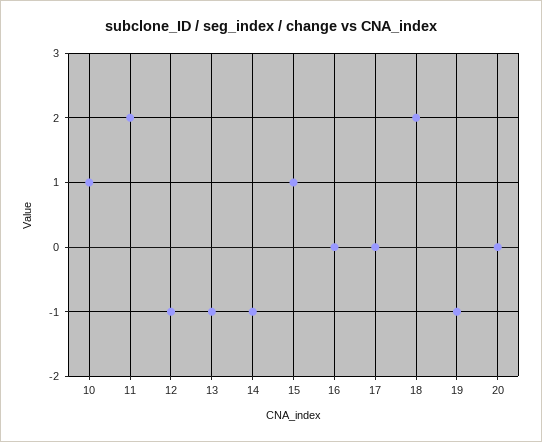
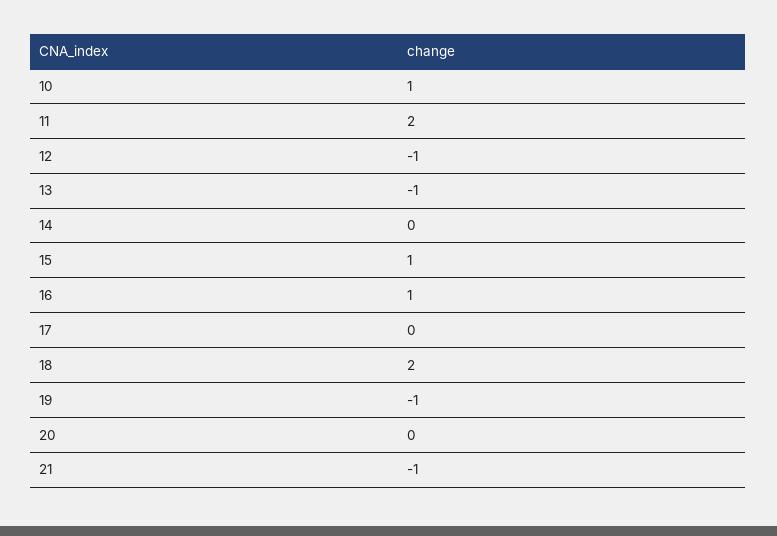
  {
    "10": 1,
    "11": 2,
    "12": -1,
    "13": -1,
-   "14": -1,
+   "14": 0,
    "15": 1,
-   "16": 0,
+   "16": 1,
    "17": 0,
    "18": 2,
    "19": -1,
-   "20": 0
+   "20": 0,
+   "21": -1
  }

